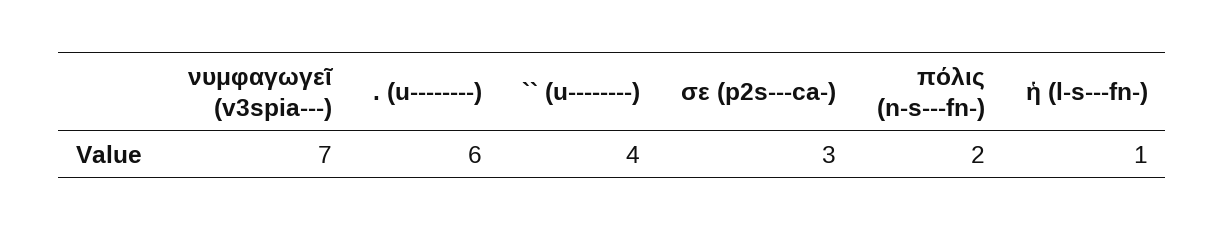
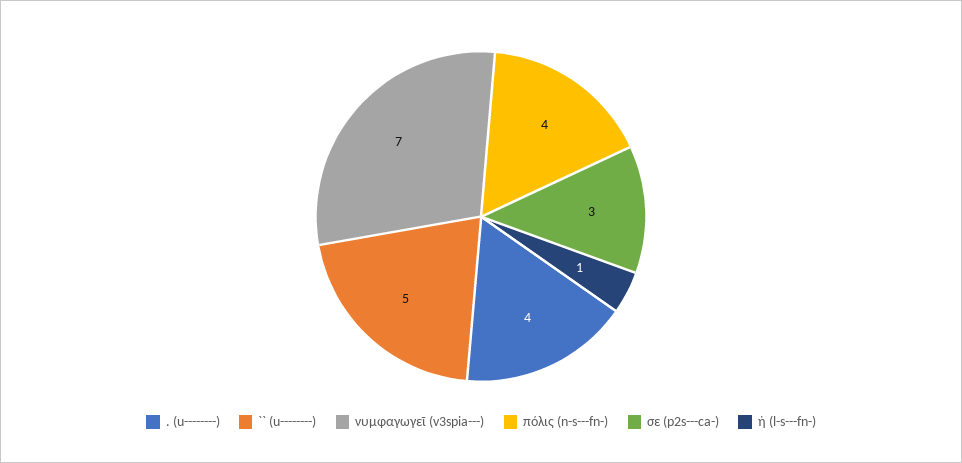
  {
    "νυμφαγωγεῖ (v3spia---)": 7,
-   ". (u--------)": 6,
+   ". (u--------)": 4,
-   "`` (u--------)": 4,
+   "`` (u--------)": 5,
    "σε (p2s---ca-)": 3,
-   "πόλις (n-s---fn-)": 2,
+   "πόλις (n-s---fn-)": 4,
    "ἡ (l-s---fn-)": 1
  }

